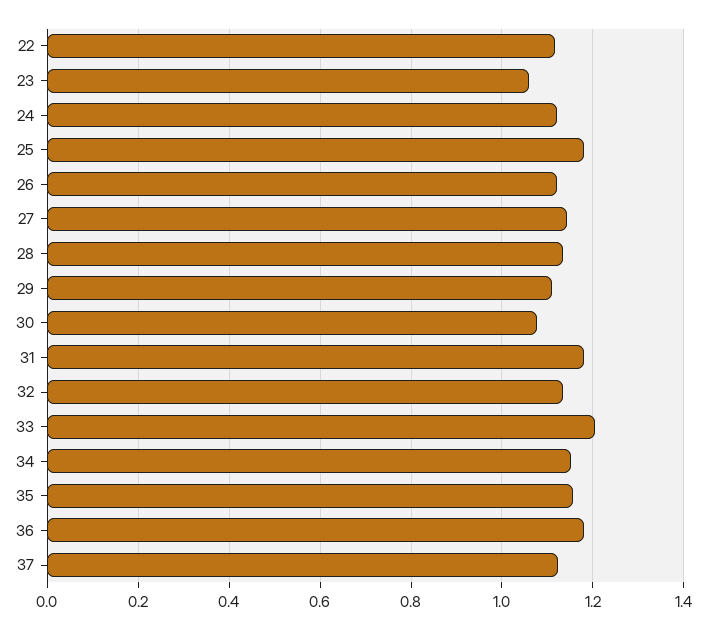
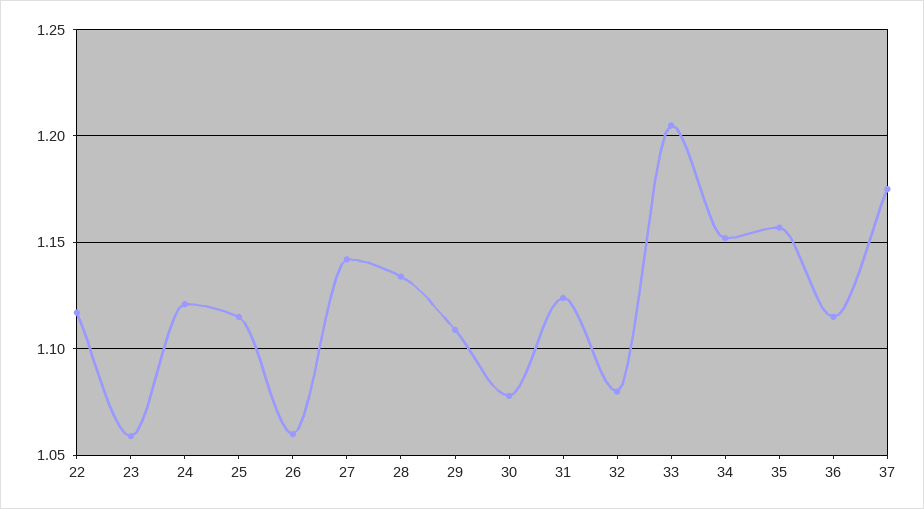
  {
    "22": 1.115,
    "23": 1.06,
    "24": 1.12,
-   "25": 1.18,
+   "25": 1.115,
-   "26": 1.12,
+   "26": 1.06,
    "27": 1.14,
    "28": 1.135,
    "29": 1.11,
    "30": 1.08,
-   "31": 1.18,
+   "31": 1.125,
-   "32": 1.14,
+   "32": 1.08,
    "33": 1.205,
    "34": 1.15,
    "35": 1.155,
-   "36": 1.18,
+   "36": 1.115,
-   "37": 1.12
+   "37": 1.175
  }

